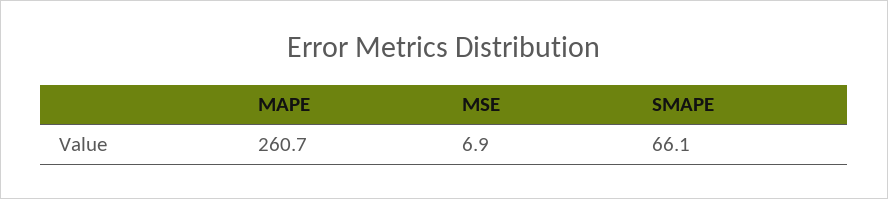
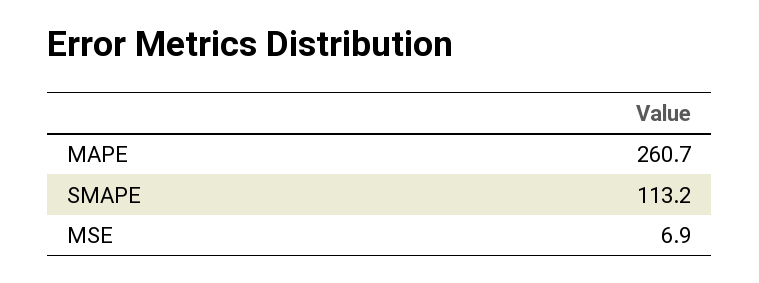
  {
    "MAPE": 260.7,
    "MSE": 6.9,
-   "SMAPE": 66.1
+   "SMAPE": 113.2
  }

